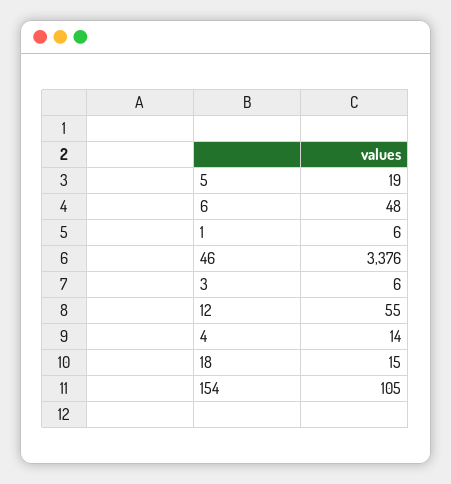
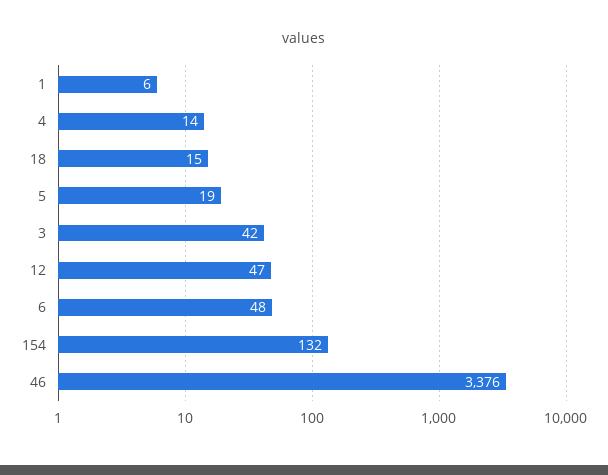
  {
    "5": 19,
    "6": 48,
    "1": 6,
    "46": 3376,
-   "3": 6,
+   "3": 42,
-   "12": 55,
+   "12": 47,
    "4": 14,
    "18": 15,
-   "154": 105
+   "154": 132
  }

